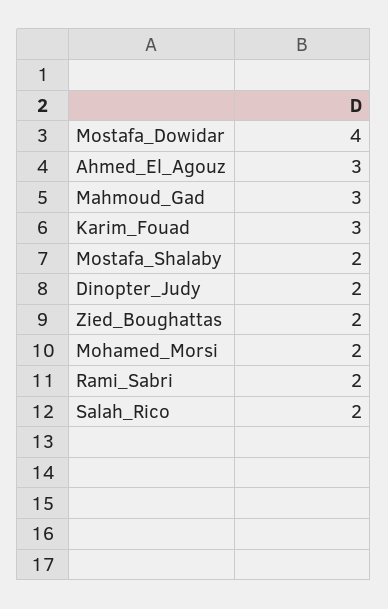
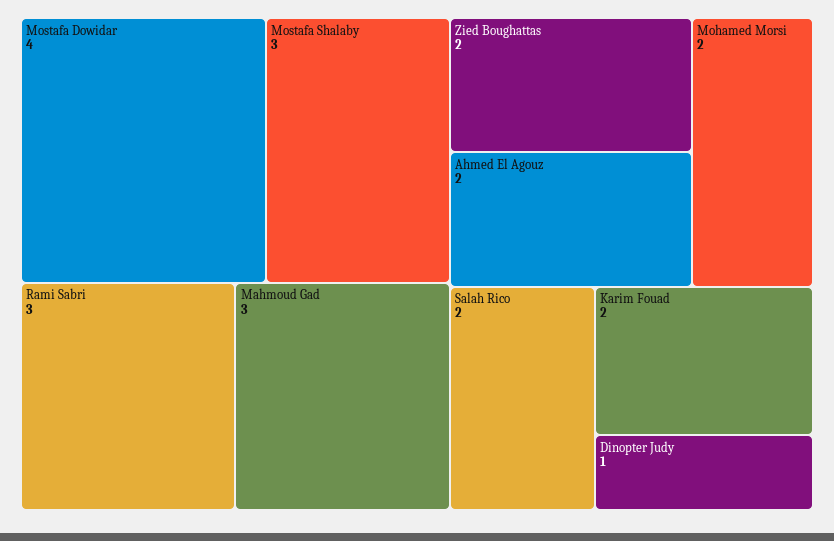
  {
    "Mostafa_Dowidar": 4,
-   "Ahmed_El_Agouz": 3,
+   "Ahmed_El_Agouz": 2,
    "Mahmoud_Gad": 3,
-   "Karim_Fouad": 3,
+   "Karim_Fouad": 2,
-   "Mostafa_Shalaby": 2,
+   "Mostafa_Shalaby": 3,
-   "Dinopter_Judy": 2,
+   "Dinopter_Judy": 1,
    "Zied_Boughattas": 2,
    "Mohamed_Morsi": 2,
-   "Rami_Sabri": 2,
+   "Rami_Sabri": 3,
    "Salah_Rico": 2
  }

